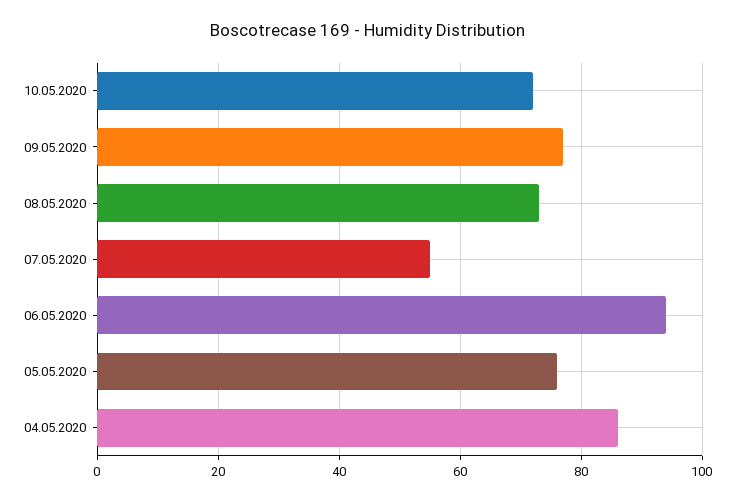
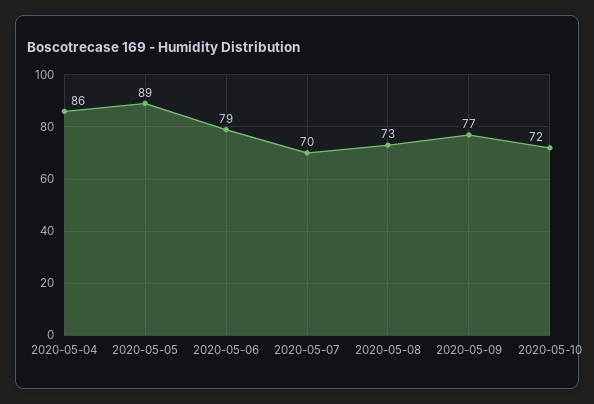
  {
    "10.05.2020": 72,
    "09.05.2020": 77,
    "08.05.2020": 73,
-   "07.05.2020": 55,
+   "07.05.2020": 70,
-   "06.05.2020": 95,
+   "06.05.2020": 79,
-   "05.05.2020": 75,
+   "05.05.2020": 89,
    "04.05.2020": 86
  }

